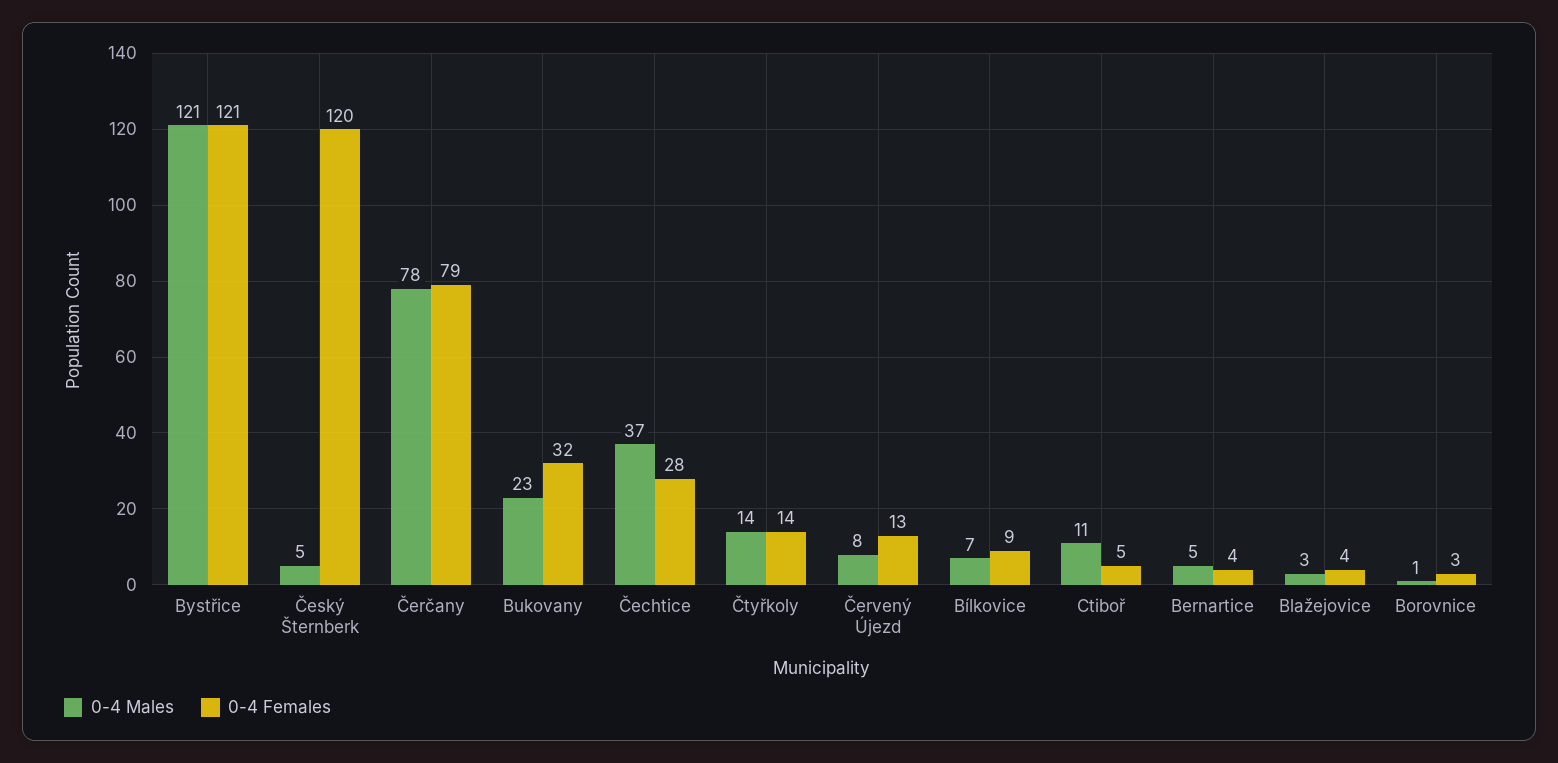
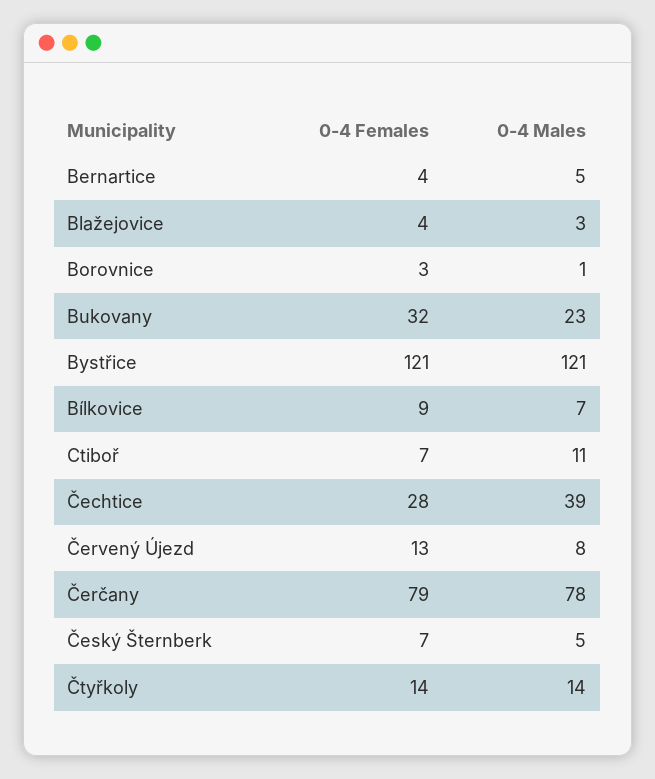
  {
    "0-4 Males": {
      "Bystřice": 121,
      "Český Šternberk": 5,
      "Čerčany": 78,
      "Bukovany": 23,
-     "Čechtice": 37,
+     "Čechtice": 39,
      "Čtyřkoly": 14,
      "Červený Újezd": 8,
      "Bílkovice": 7,
      "Ctiboř": 11,
      "Bernartice": 5,
      "Blažejovice": 3,
      "Borovnice": 1
    },
    "0-4 Females": {
      "Bystřice": 121,
-     "Český Šternberk": 120,
+     "Český Šternberk": 7,
      "Čerčany": 79,
      "Bukovany": 32,
      "Čechtice": 28,
      "Čtyřkoly": 14,
      "Červený Újezd": 13,
      "Bílkovice": 9,
-     "Ctiboř": 5,
+     "Ctiboř": 7,
      "Bernartice": 4,
      "Blažejovice": 4,
      "Borovnice": 3
    }
  }

